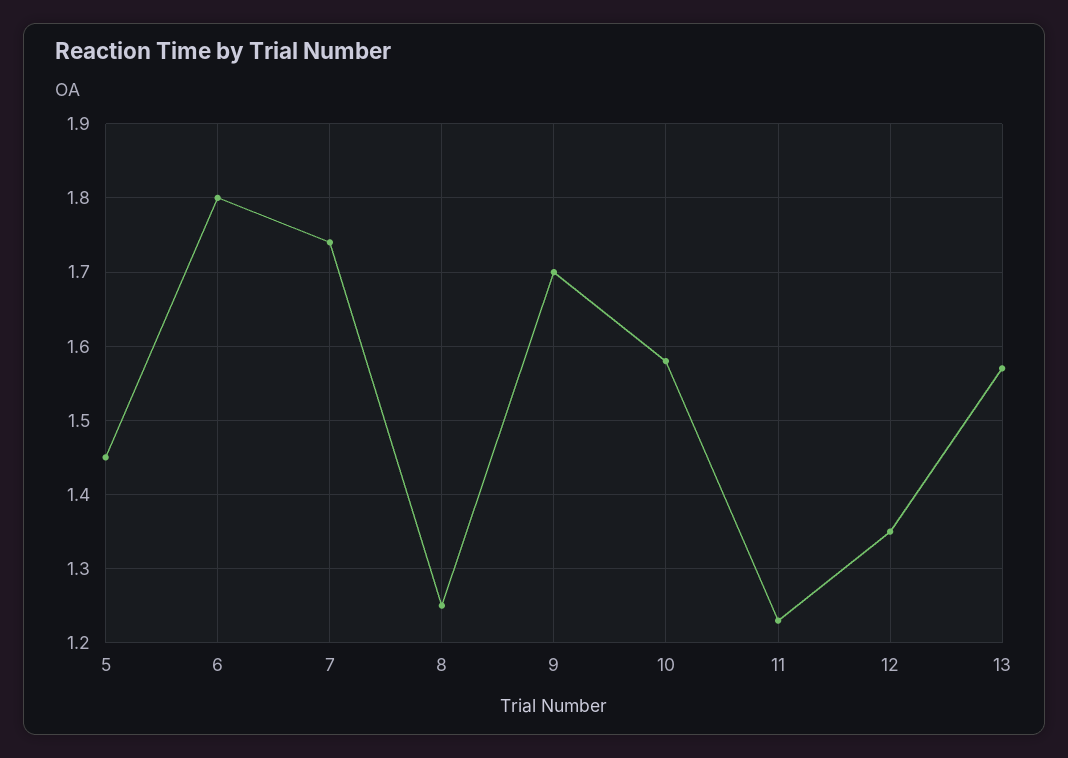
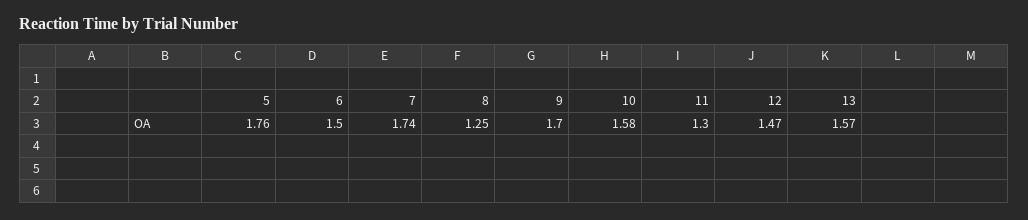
  {
-   "5": 1.45,
+   "5": 1.76,
-   "6": 1.8,
+   "6": 1.5,
    "7": 1.74,
    "8": 1.25,
    "9": 1.7,
    "10": 1.58,
-   "11": 1.23,
+   "11": 1.3,
-   "12": 1.35,
+   "12": 1.47,
    "13": 1.57
  }

